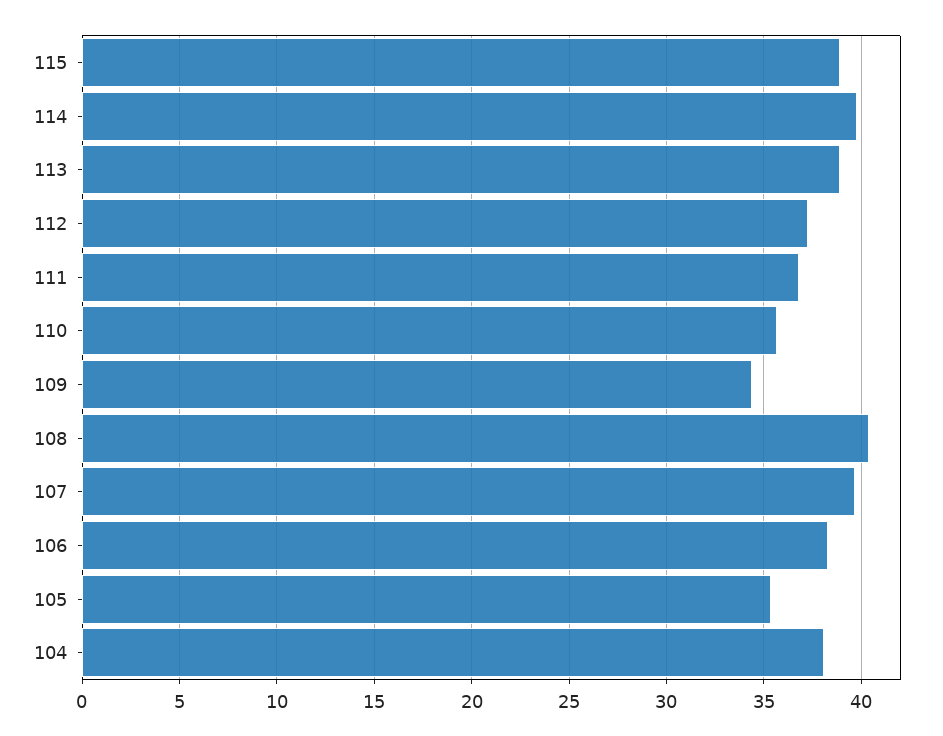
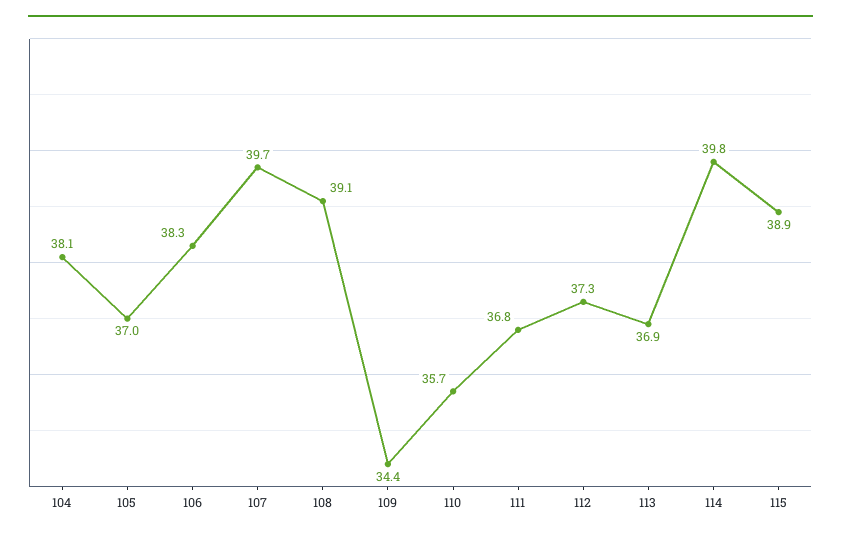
  {
    "115": 38.9,
    "114": 39.8,
-   "113": 39,
+   "113": 36.9,
    "112": 37.3,
    "111": 36.8,
    "110": 35.7,
    "109": 34.4,
-   "108": 40.5,
+   "108": 39.1,
    "107": 39.7,
    "106": 38.3,
-   "105": 35.5,
+   "105": 37,
    "104": 38.1
  }

